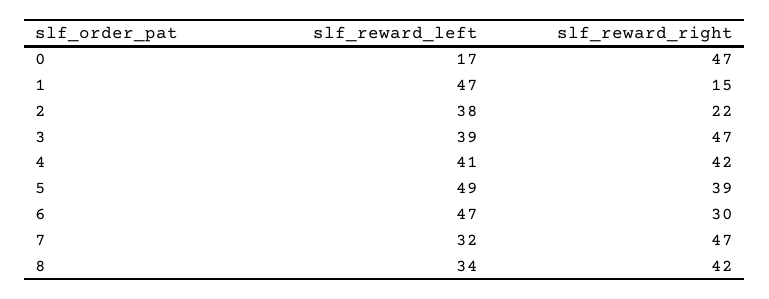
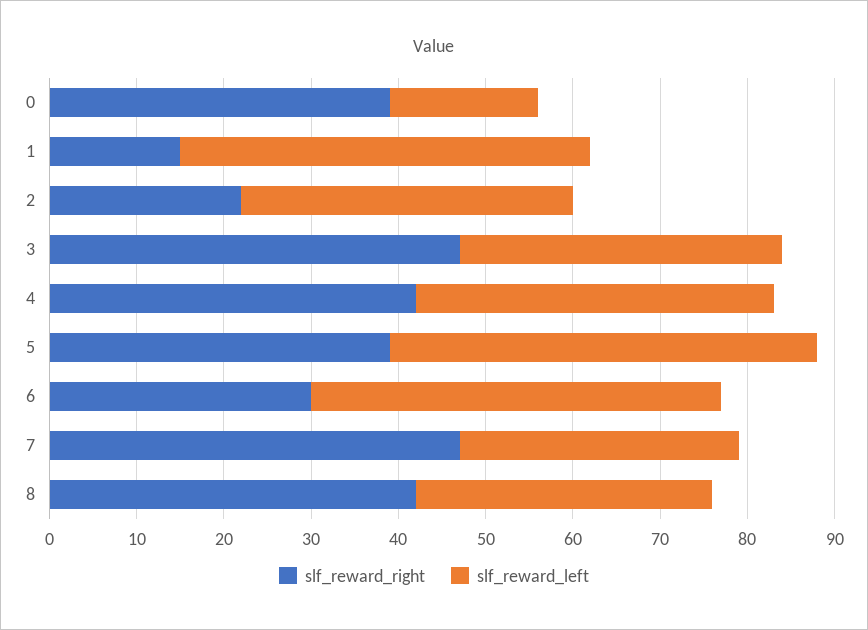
  {
    "slf_reward_left": {
      "0": 17,
      "1": 47,
      "2": 38,
-     "3": 39,
+     "3": 37,
      "4": 41,
      "5": 49,
      "6": 47,
      "7": 32,
      "8": 34
    },
    "slf_reward_right": {
-     "0": 47,
+     "0": 39,
      "1": 15,
      "2": 22,
      "3": 47,
      "4": 42,
      "5": 39,
      "6": 30,
      "7": 47,
      "8": 42
    }
  }

